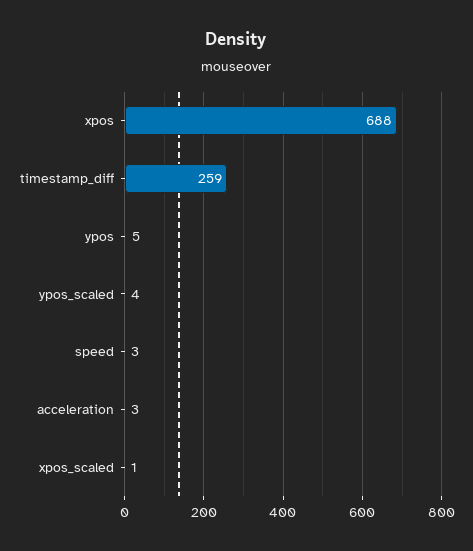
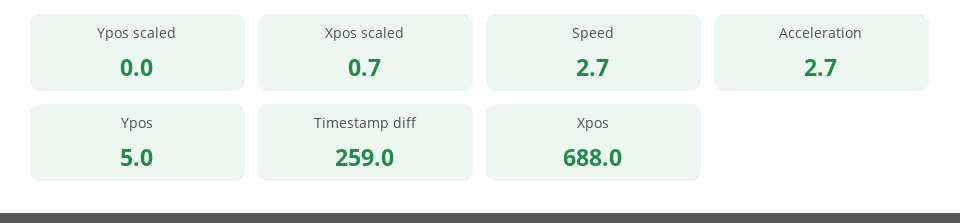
  {
    "xpos": 688,
    "timestamp_diff": 259,
    "ypos": 5,
-   "ypos_scaled": 4,
+   "ypos_scaled": 0,
    "speed": 2.7,
    "acceleration": 2.7,
    "xpos_scaled": 0.7
  }

